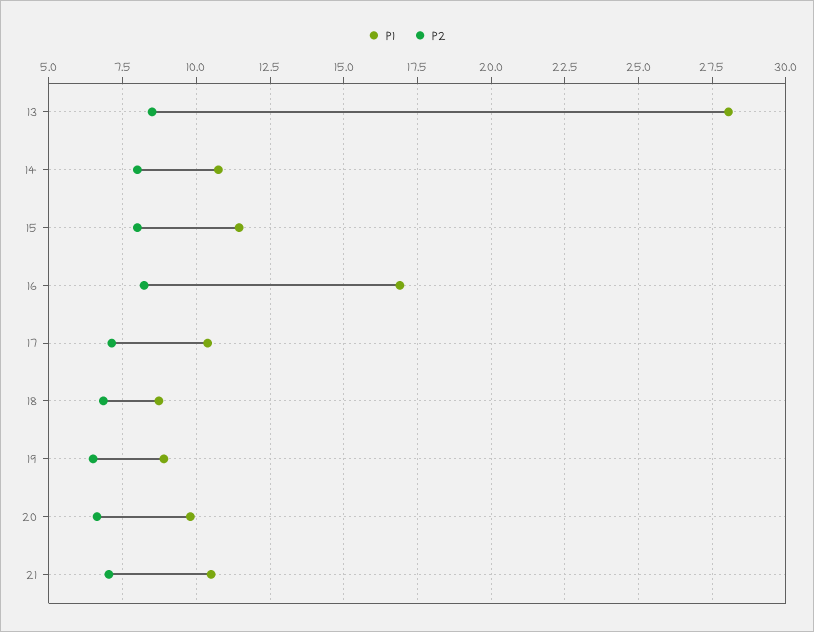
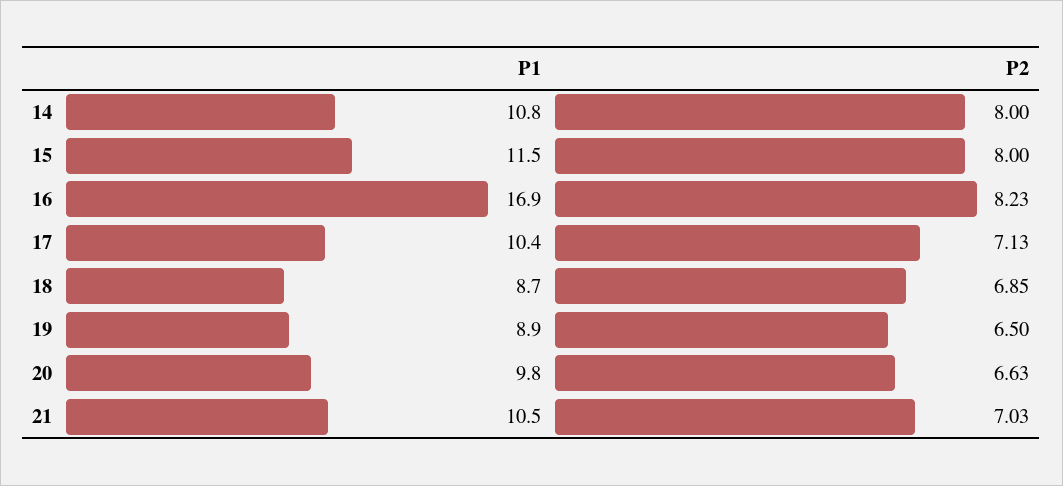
  {
    "P1": {
-     "13": 28,
      "14": 10.8,
      "15": 11.5,
      "16": 16.9,
      "17": 10.4,
      "18": 8.7,
      "19": 8.9,
      "20": 9.8,
      "21": 10.5
    },
    "P2": {
-     "13": 8.5,
      "14": 8,
      "15": 8,
      "16": 8.23,
      "17": 7.13,
      "18": 6.85,
      "19": 6.5,
      "20": 6.63,
      "21": 7.03
    }
  }

